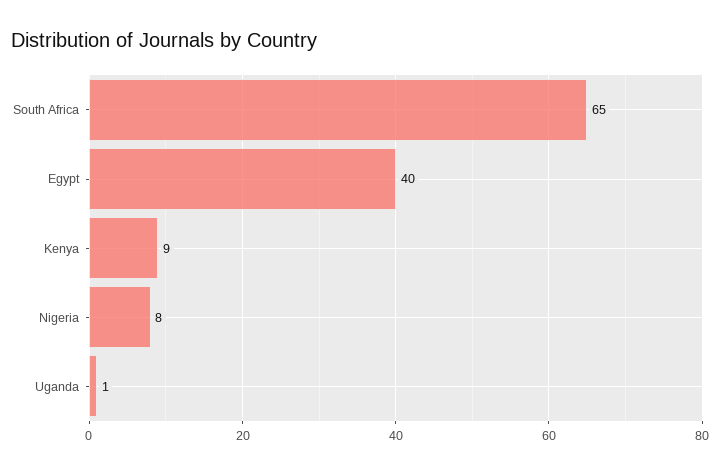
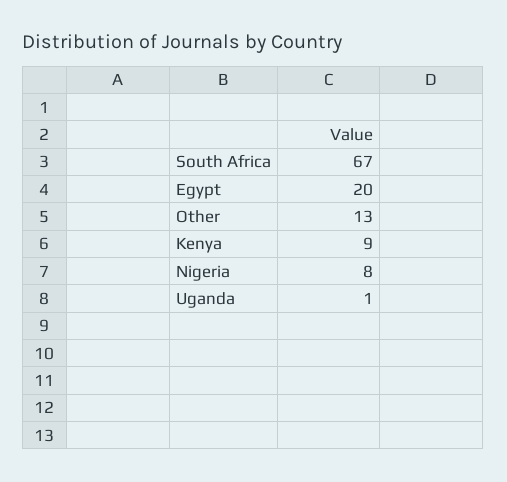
  {
-   "South Africa": 65,
+   "South Africa": 67,
-   "Egypt": 40,
+   "Egypt": 20,
    "Kenya": 9,
    "Nigeria": 8,
-   "Uganda": 1
+   "Uganda": 1,
+   "Other": 13
  }

